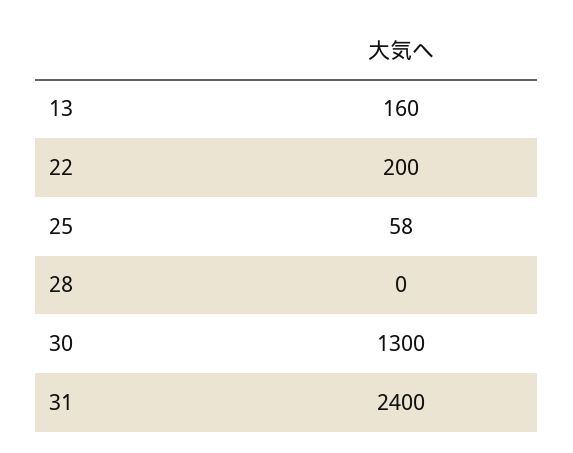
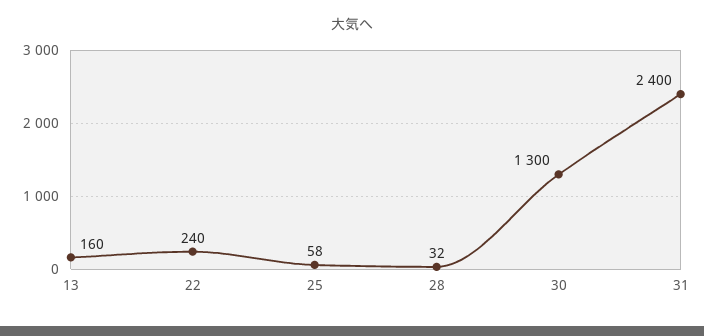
  {
    "13": 160,
-   "22": 200,
+   "22": 240,
    "25": 58,
-   "28": 0,
+   "28": 32,
    "30": 1300,
    "31": 2400
  }

